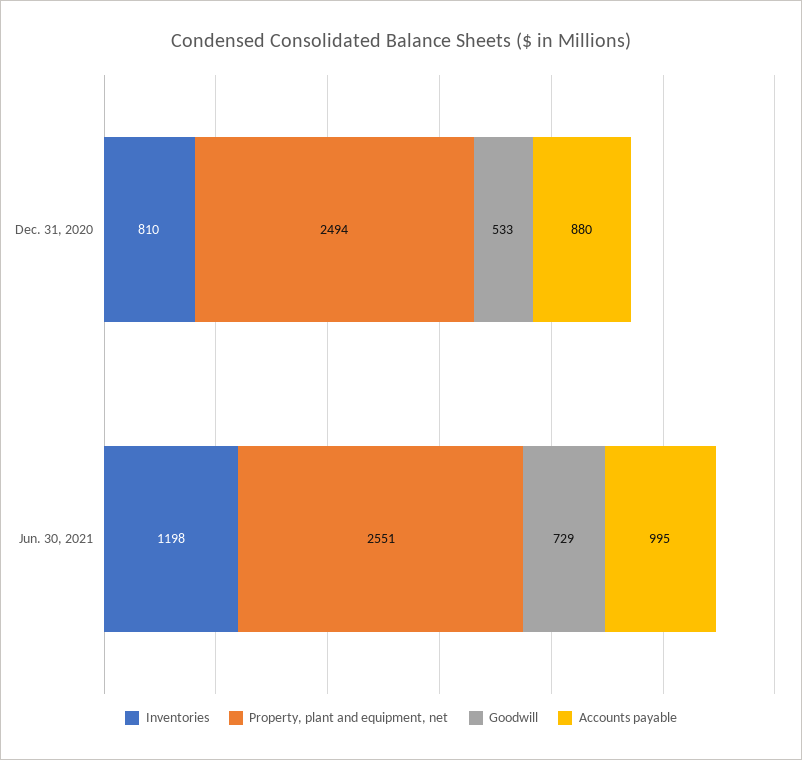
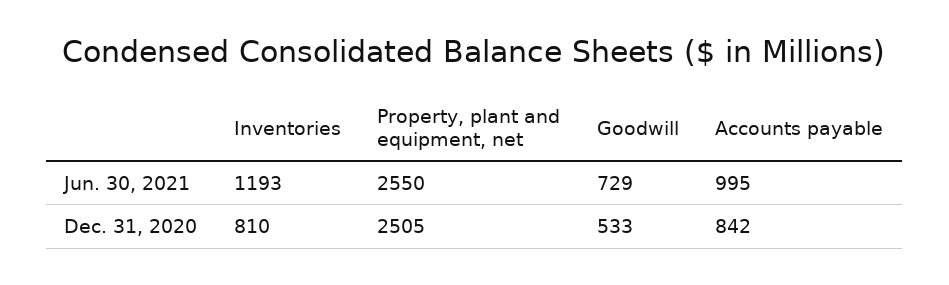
  {
    "Inventories": {
      "Dec. 31, 2020": 810,
-     "Jun. 30, 2021": 1198
+     "Jun. 30, 2021": 1193
    },
    "Property, plant and equipment, net": {
-     "Dec. 31, 2020": 2494,
+     "Dec. 31, 2020": 2505,
-     "Jun. 30, 2021": 2551
+     "Jun. 30, 2021": 2550
    },
    "Goodwill": {
      "Dec. 31, 2020": 533,
      "Jun. 30, 2021": 729
    },
    "Accounts payable": {
-     "Dec. 31, 2020": 880,
+     "Dec. 31, 2020": 842,
      "Jun. 30, 2021": 995
    }
  }

